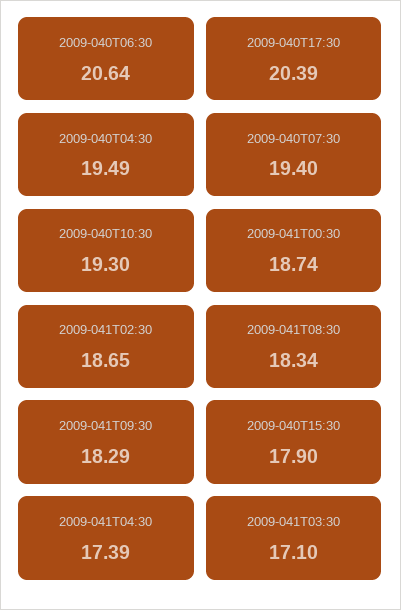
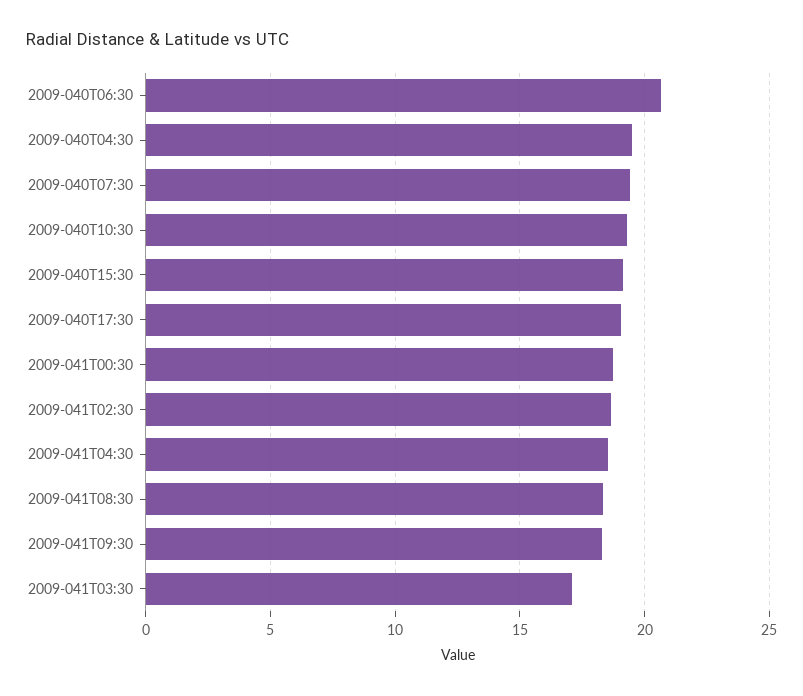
  {
    "2009-040T06:30": 20.64,
-   "2009-040T17:30": 20.39,
+   "2009-040T17:30": 19,
    "2009-040T04:30": 19.49,
    "2009-040T07:30": 19.4,
    "2009-040T10:30": 19.3,
    "2009-041T00:30": 18.74,
    "2009-041T02:30": 18.65,
    "2009-041T08:30": 18.34,
    "2009-041T09:30": 18.29,
-   "2009-040T15:30": 17.9,
+   "2009-040T15:30": 19,
-   "2009-041T04:30": 17.39,
+   "2009-041T04:30": 18.5,
    "2009-041T03:30": 17.1
  }

